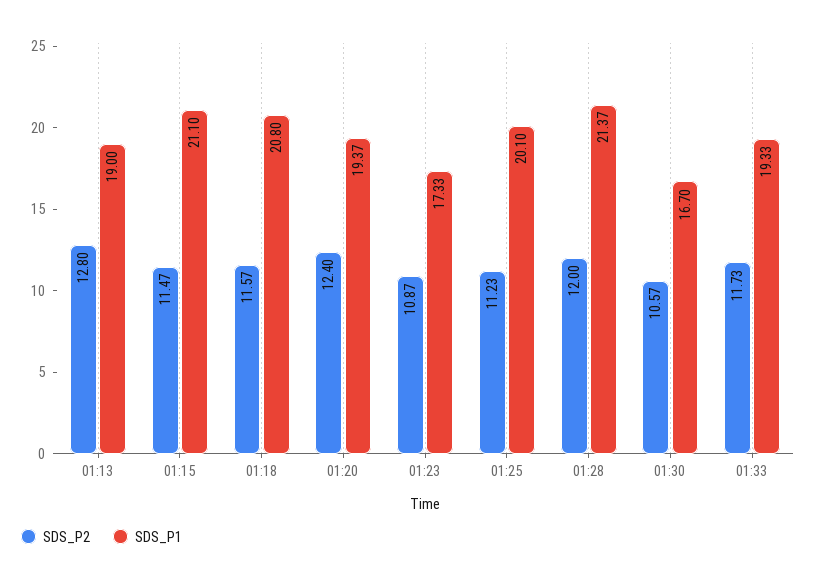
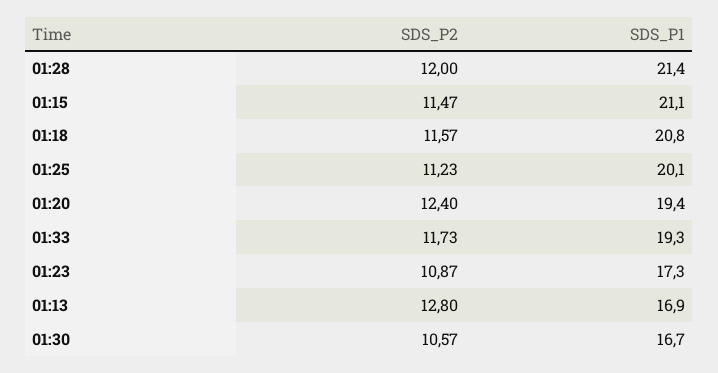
  {
    "SDS_P2": {
      "01:13": 12.8,
      "01:15": 11.47,
      "01:18": 11.57,
      "01:20": 12.4,
      "01:23": 10.87,
      "01:25": 11.23,
      "01:28": 12,
      "01:30": 10.57,
      "01:33": 11.73
    },
    "SDS_P1": {
-     "01:13": 19,
+     "01:13": 16.9,
      "01:15": 21.1,
      "01:18": 20.8,
      "01:20": 19.37,
      "01:23": 17.33,
      "01:25": 20.1,
      "01:28": 21.37,
      "01:30": 16.7,
      "01:33": 19.33
    }
  }

